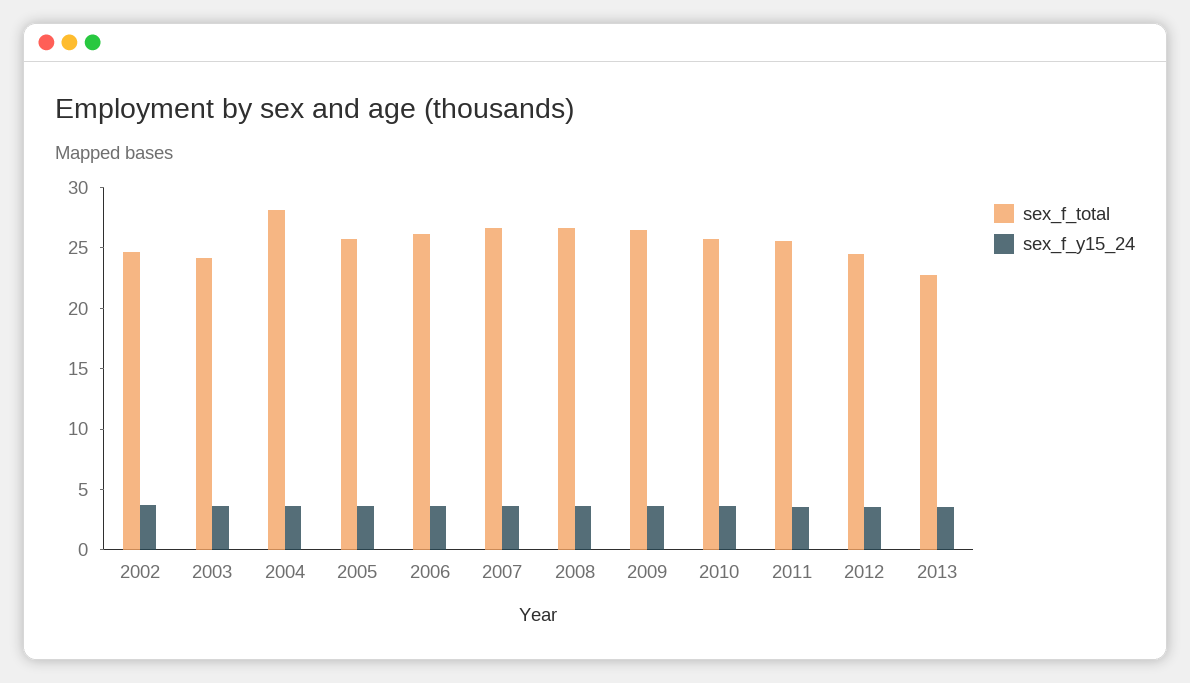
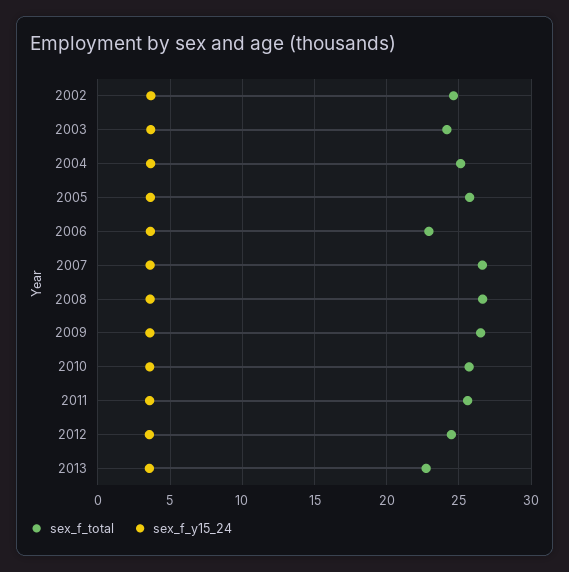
  {
    "sex_f_total": {
      "2002": 24.5,
      "2003": 24,
-     "2004": 28,
+     "2004": 25,
      "2005": 25.5,
-     "2006": 26,
+     "2006": 23,
      "2007": 26.5,
      "2008": 26.5,
      "2009": 26.5,
      "2010": 25.5,
      "2011": 25.5,
      "2012": 24.5,
      "2013": 22.5
    },
    "sex_f_y15_24": {
      "2002": 3.5,
      "2003": 3.5,
      "2004": 3.5,
      "2005": 3.5,
      "2006": 3.5,
      "2007": 3.5,
      "2008": 3.5,
      "2009": 3.5,
      "2010": 3.5,
      "2011": 3.5,
      "2012": 3.5,
      "2013": 3.5
    }
  }

